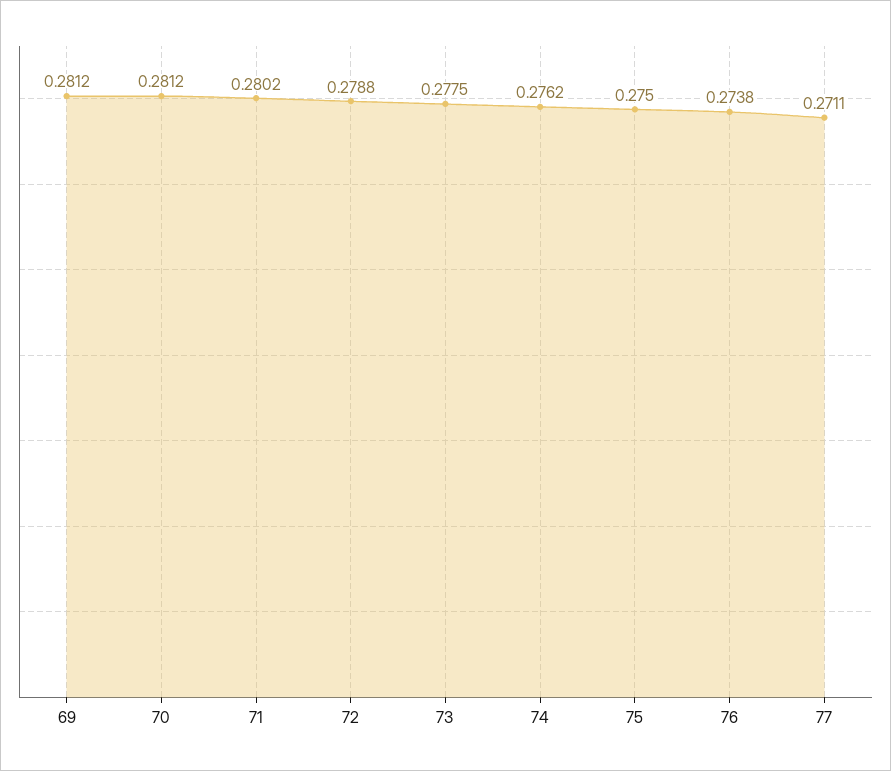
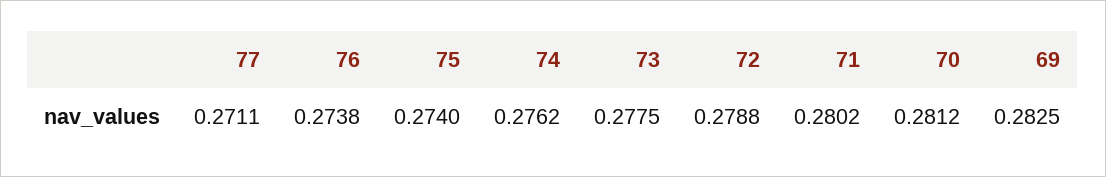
  {
-   "69": 0.2812,
+   "69": 0.2825,
    "70": 0.2812,
    "71": 0.2802,
    "72": 0.2788,
    "73": 0.2775,
    "74": 0.2762,
-   "75": 0.275,
+   "75": 0.274,
    "76": 0.2738,
    "77": 0.2711
  }

